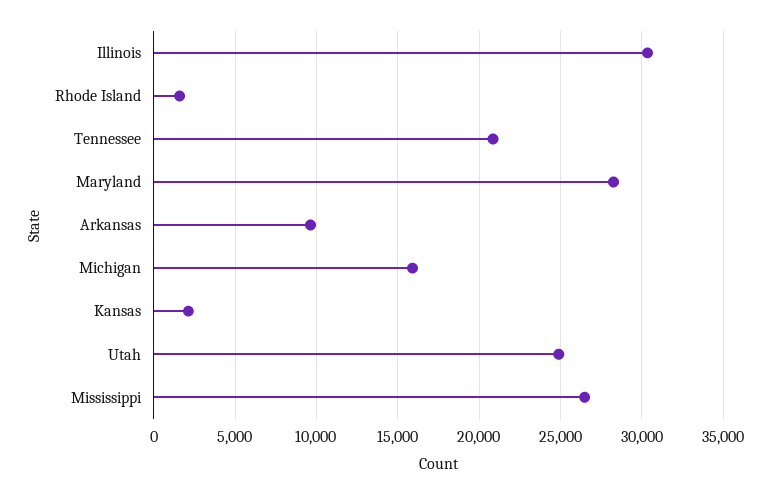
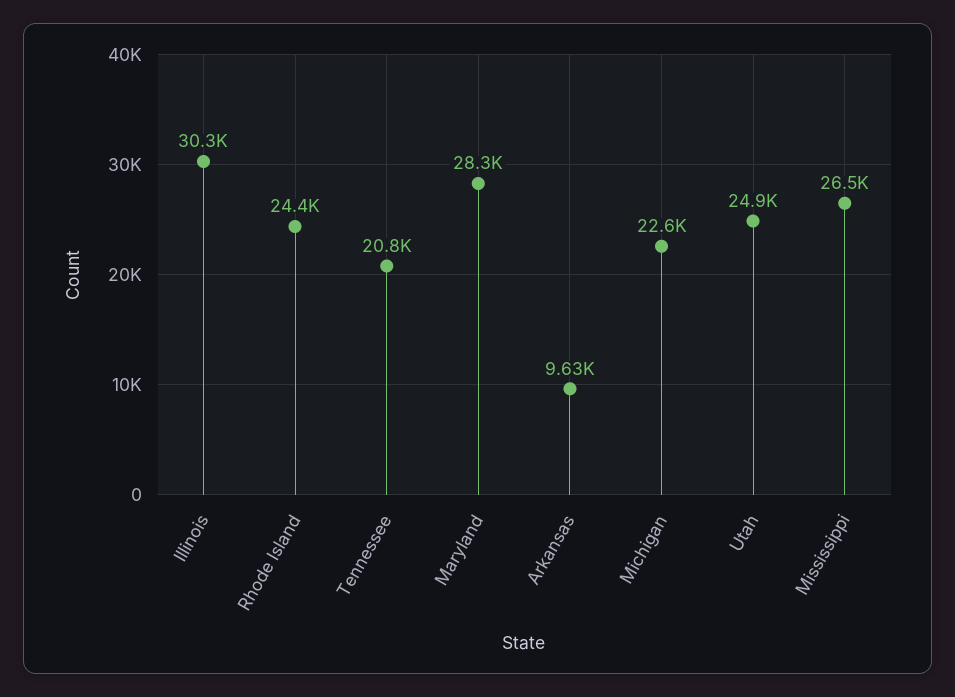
  {
    "Illinois": 30300,
-   "Rhode Island": 1500,
+   "Rhode Island": 24400,
    "Tennessee": 20800,
    "Maryland": 28300,
    "Arkansas": 9630,
-   "Michigan": 16000,
+   "Michigan": 22600,
-   "Kansas": 2000,
    "Utah": 24900,
    "Mississippi": 26500
  }

